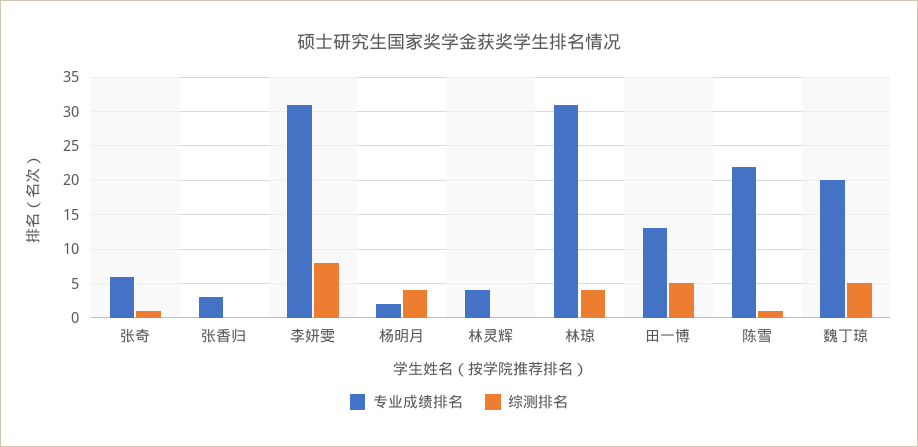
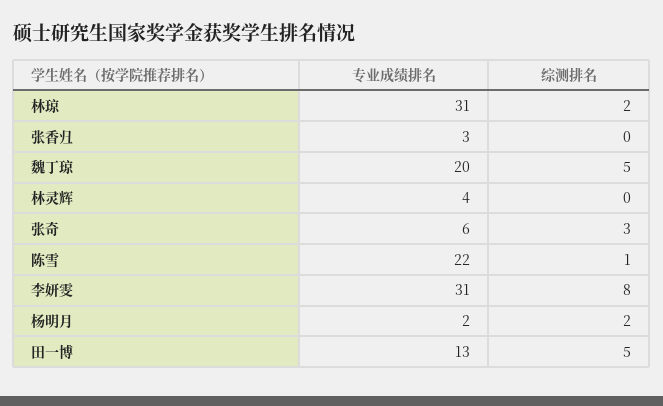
  {
    "专业成绩排名": {
      "张奇": 6,
      "张香归": 3,
      "李妍雯": 31,
      "杨明月": 2,
      "林灵辉": 4,
      "林琼": 31,
      "田一博": 13,
      "陈雪": 22,
      "魏丁琼": 20
    },
    "综测排名": {
-     "张奇": 1,
+     "张奇": 3,
      "张香归": 0,
      "李妍雯": 8,
-     "杨明月": 4,
+     "杨明月": 2,
      "林灵辉": 0,
-     "林琼": 4,
+     "林琼": 2,
      "田一博": 5,
      "陈雪": 1,
      "魏丁琼": 5
    }
  }

